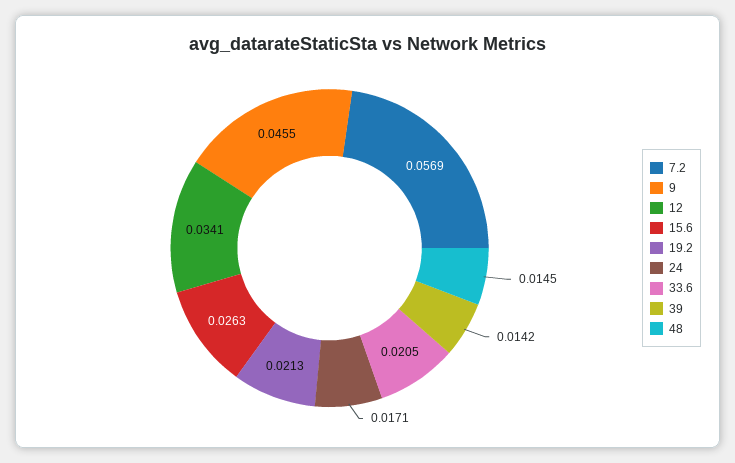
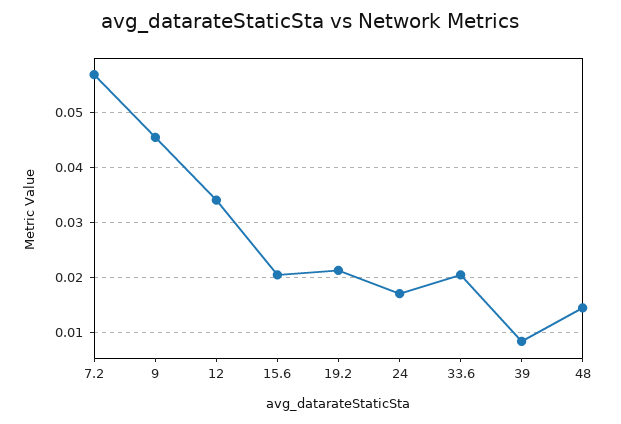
  {
    "7.2": 0.0569,
    "9": 0.0455,
    "12": 0.0341,
-   "15.6": 0.0263,
+   "15.6": 0.02,
    "19.2": 0.0213,
    "24": 0.0171,
    "33.6": 0.0205,
-   "39": 0.0142,
+   "39": 0.008,
    "48": 0.0145
  }

